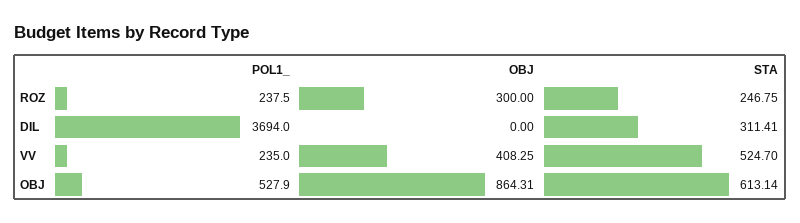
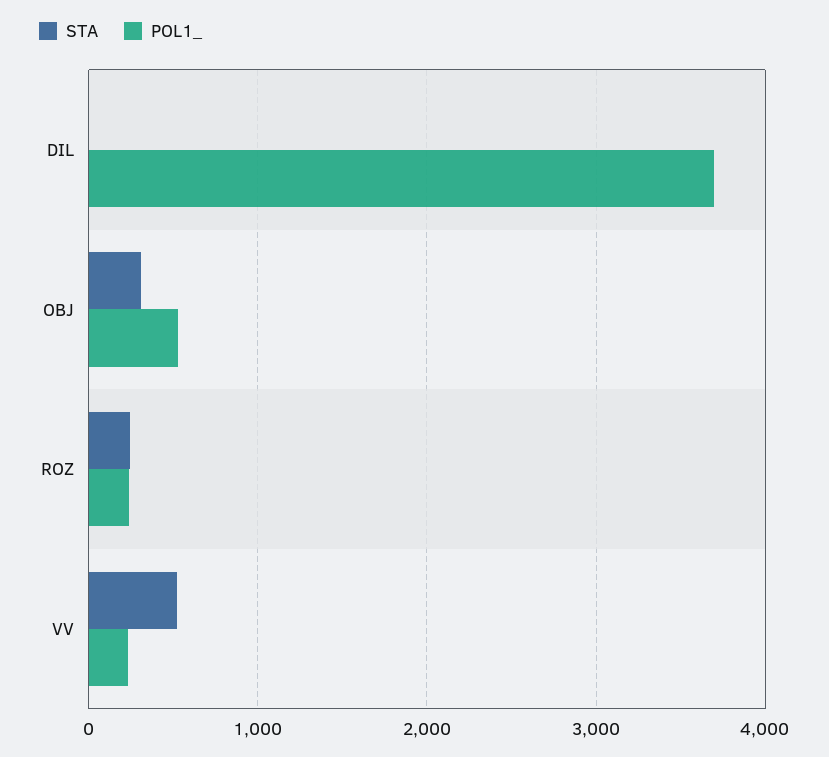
  {
    "POL1_": {
      "ROZ": 237.5,
      "DIL": 3694,
      "VV": 235,
      "OBJ": 527.9
    },
-   "OBJ": {
-     "ROZ": 300,
-     "DIL": 0,
-     "VV": 408.25,
-     "OBJ": 864.31
-   },
    "STA": {
      "ROZ": 246.75,
-     "DIL": 311.41,
+     "DIL": 0,
      "VV": 524.7,
-     "OBJ": 613.14
+     "OBJ": 300
    }
  }

